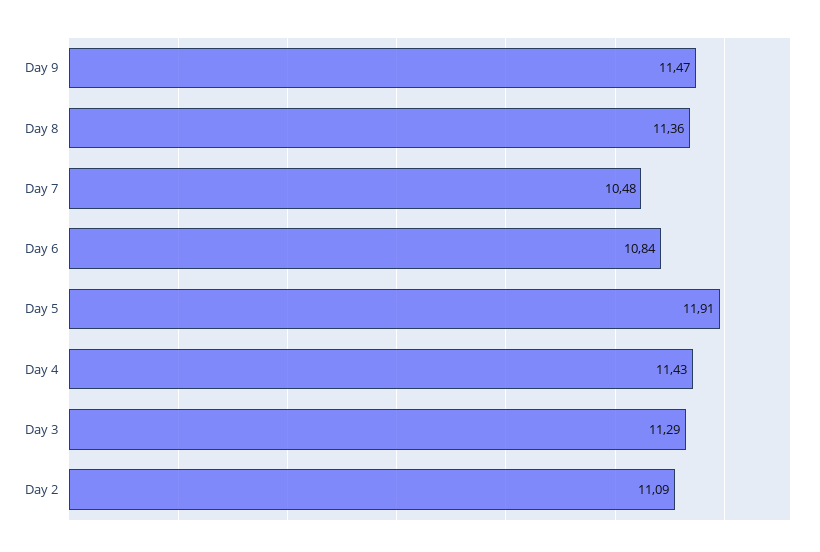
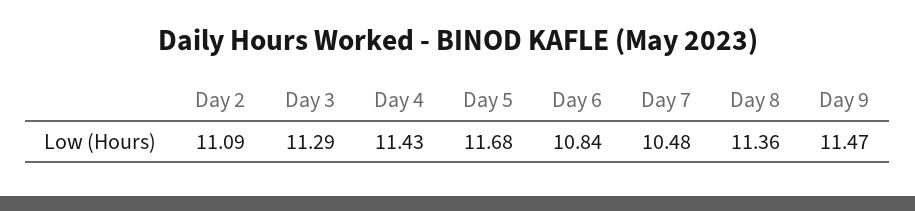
  {
    "Day 9": 11.47,
    "Day 8": 11.36,
    "Day 7": 10.48,
    "Day 6": 10.84,
-   "Day 5": 11.91,
+   "Day 5": 11.68,
    "Day 4": 11.43,
    "Day 3": 11.29,
    "Day 2": 11.09
  }

